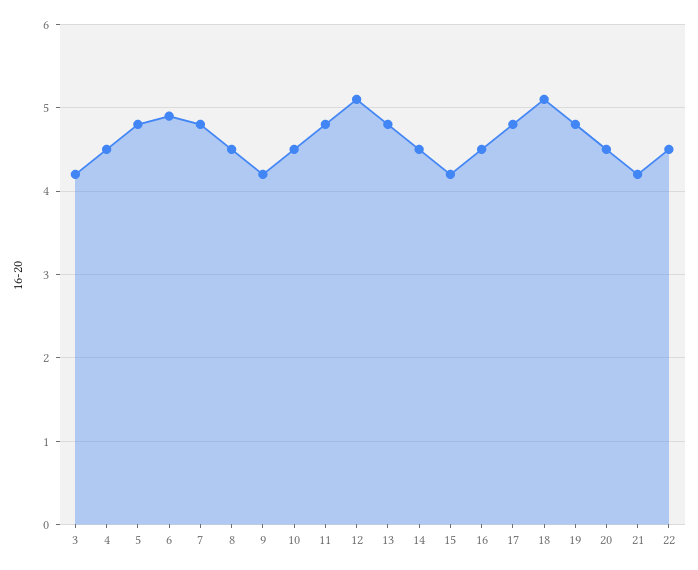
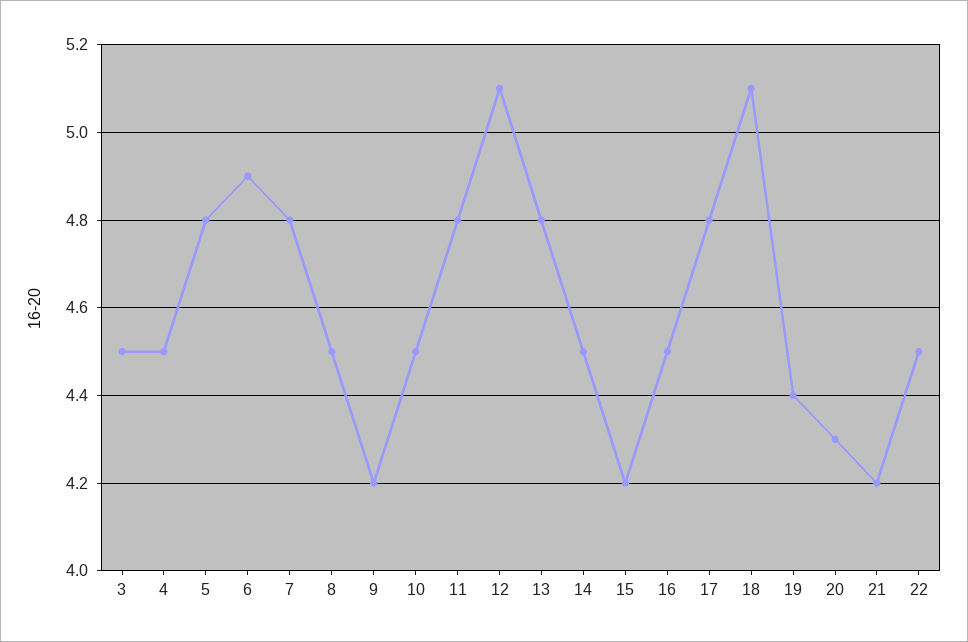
  {
-   "3": 4.2,
+   "3": 4.5,
    "4": 4.5,
    "5": 4.8,
    "6": 4.9,
    "7": 4.8,
    "8": 4.5,
    "9": 4.2,
    "10": 4.5,
    "11": 4.8,
    "12": 5.1,
    "13": 4.8,
    "14": 4.5,
    "15": 4.2,
    "16": 4.5,
    "17": 4.8,
    "18": 5.1,
-   "19": 4.8,
+   "19": 4.4,
-   "20": 4.5,
+   "20": 4.3,
    "21": 4.2,
    "22": 4.5
  }

